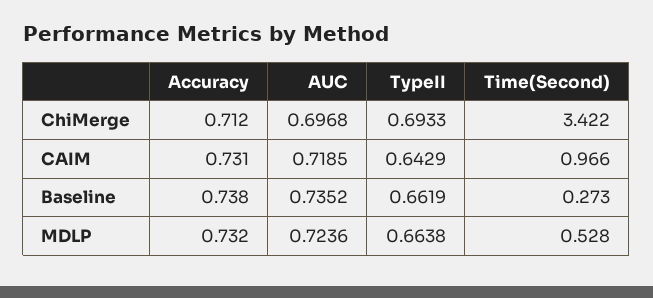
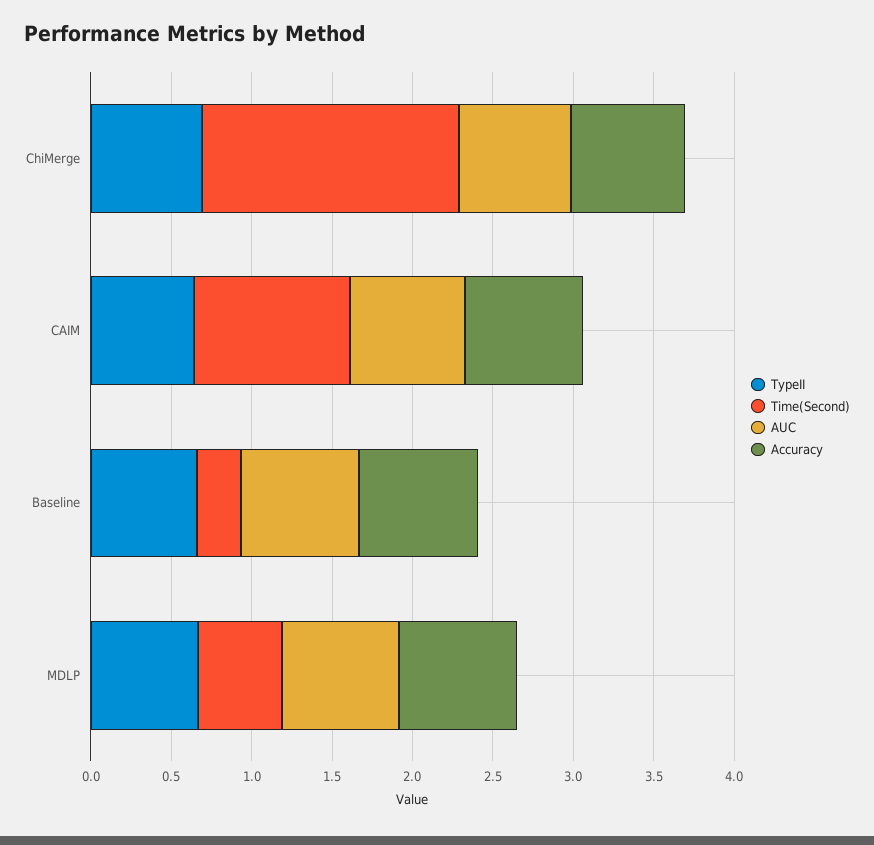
  {
    "Accuracy": {
      "ChiMerge": 0.712,
      "CAIM": 0.731,
      "Baseline": 0.738,
      "MDLP": 0.732
    },
    "AUC": {
      "ChiMerge": 0.6968,
      "CAIM": 0.7185,
      "Baseline": 0.7352,
      "MDLP": 0.7236
    },
    "TypeII": {
      "ChiMerge": 0.6933,
      "CAIM": 0.6429,
      "Baseline": 0.6619,
      "MDLP": 0.6638
    },
    "Time(Second)": {
-     "ChiMerge": 3.422,
+     "ChiMerge": 1.6,
      "CAIM": 0.966,
      "Baseline": 0.273,
      "MDLP": 0.528
    }
  }

